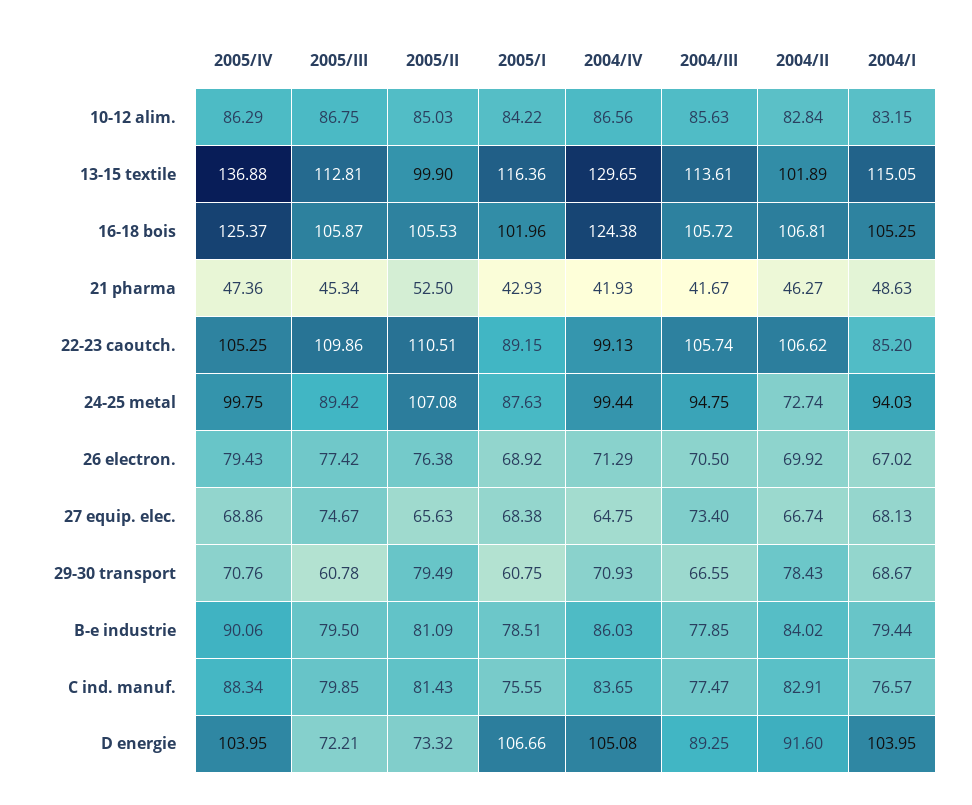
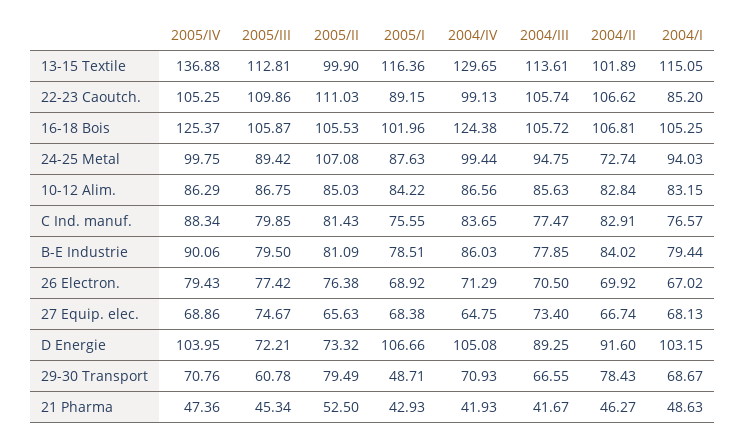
  {
    "2005/IV": {
      "10-12 alim.": 86.29,
      "13-15 textile": 136.88,
      "16-18 bois": 125.37,
      "21 pharma": 47.36,
      "22-23 caoutch.": 105.25,
      "24-25 metal": 99.75,
      "26 electron.": 79.43,
      "27 equip. elec.": 68.86,
      "29-30 transport": 70.76,
      "B-e industrie": 90.06,
      "C ind. manuf.": 88.34,
      "D energie": 103.95
    },
    "2005/III": {
      "10-12 alim.": 86.75,
      "13-15 textile": 112.81,
      "16-18 bois": 105.87,
      "21 pharma": 45.34,
      "22-23 caoutch.": 109.86,
      "24-25 metal": 89.42,
      "26 electron.": 77.42,
      "27 equip. elec.": 74.67,
      "29-30 transport": 60.78,
      "B-e industrie": 79.5,
      "C ind. manuf.": 79.85,
      "D energie": 72.21
    },
    "2005/II": {
      "10-12 alim.": 85.03,
      "13-15 textile": 99.9,
      "16-18 bois": 105.53,
      "21 pharma": 52.5,
-     "22-23 caoutch.": 110.51,
+     "22-23 caoutch.": 111.03,
      "24-25 metal": 107.08,
      "26 electron.": 76.38,
      "27 equip. elec.": 65.63,
      "29-30 transport": 79.49,
      "B-e industrie": 81.09,
      "C ind. manuf.": 81.43,
      "D energie": 73.32
    },
    "2005/I": {
      "10-12 alim.": 84.22,
      "13-15 textile": 116.36,
      "16-18 bois": 101.96,
      "21 pharma": 42.93,
      "22-23 caoutch.": 89.15,
      "24-25 metal": 87.63,
      "26 electron.": 68.92,
      "27 equip. elec.": 68.38,
-     "29-30 transport": 60.75,
+     "29-30 transport": 48.71,
      "B-e industrie": 78.51,
      "C ind. manuf.": 75.55,
      "D energie": 106.66
    },
    "2004/IV": {
      "10-12 alim.": 86.56,
      "13-15 textile": 129.65,
      "16-18 bois": 124.38,
      "21 pharma": 41.93,
      "22-23 caoutch.": 99.13,
      "24-25 metal": 99.44,
      "26 electron.": 71.29,
      "27 equip. elec.": 64.75,
      "29-30 transport": 70.93,
      "B-e industrie": 86.03,
      "C ind. manuf.": 83.65,
      "D energie": 105.08
    },
    "2004/III": {
      "10-12 alim.": 85.63,
      "13-15 textile": 113.61,
      "16-18 bois": 105.72,
      "21 pharma": 41.67,
      "22-23 caoutch.": 105.74,
      "24-25 metal": 94.75,
      "26 electron.": 70.5,
      "27 equip. elec.": 73.4,
      "29-30 transport": 66.55,
      "B-e industrie": 77.85,
      "C ind. manuf.": 77.47,
      "D energie": 89.25
    },
    "2004/II": {
      "10-12 alim.": 82.84,
      "13-15 textile": 101.89,
      "16-18 bois": 106.81,
      "21 pharma": 46.27,
      "22-23 caoutch.": 106.62,
      "24-25 metal": 72.74,
      "26 electron.": 69.92,
      "27 equip. elec.": 66.74,
      "29-30 transport": 78.43,
      "B-e industrie": 84.02,
      "C ind. manuf.": 82.91,
      "D energie": 91.6
    },
    "2004/I": {
      "10-12 alim.": 83.15,
      "13-15 textile": 115.05,
      "16-18 bois": 105.25,
      "21 pharma": 48.63,
      "22-23 caoutch.": 85.2,
      "24-25 metal": 94.03,
      "26 electron.": 67.02,
      "27 equip. elec.": 68.13,
      "29-30 transport": 68.67,
      "B-e industrie": 79.44,
      "C ind. manuf.": 76.57,
-     "D energie": 103.95
+     "D energie": 103.15
    }
  }

